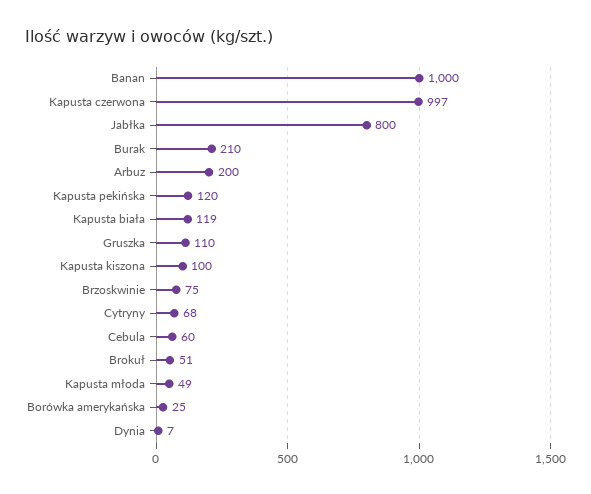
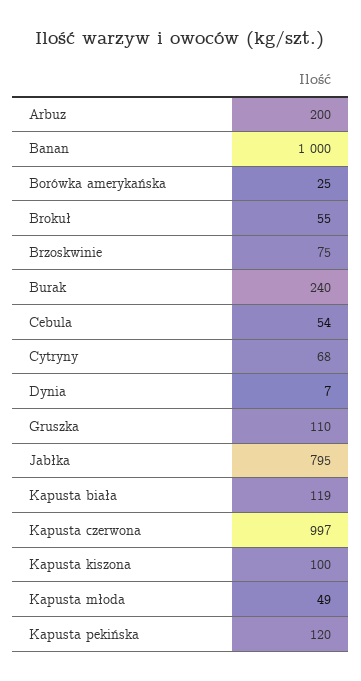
  {
    "Banan": 1000,
    "Kapusta czerwona": 997,
-   "Jabłka": 800,
+   "Jabłka": 795,
-   "Burak": 210,
+   "Burak": 240,
    "Arbuz": 200,
    "Kapusta pekińska": 120,
    "Kapusta biała": 119,
    "Gruszka": 110,
    "Kapusta kiszona": 100,
    "Brzoskwinie": 75,
    "Cytryny": 68,
-   "Cebula": 60,
+   "Cebula": 54,
-   "Brokuł": 51,
+   "Brokuł": 55,
    "Kapusta młoda": 49,
    "Borówka amerykańska": 25,
    "Dynia": 7
  }

